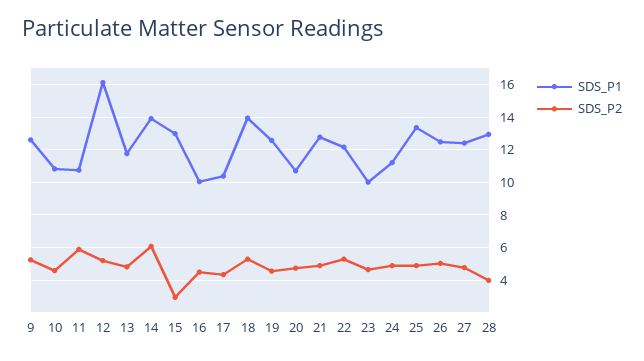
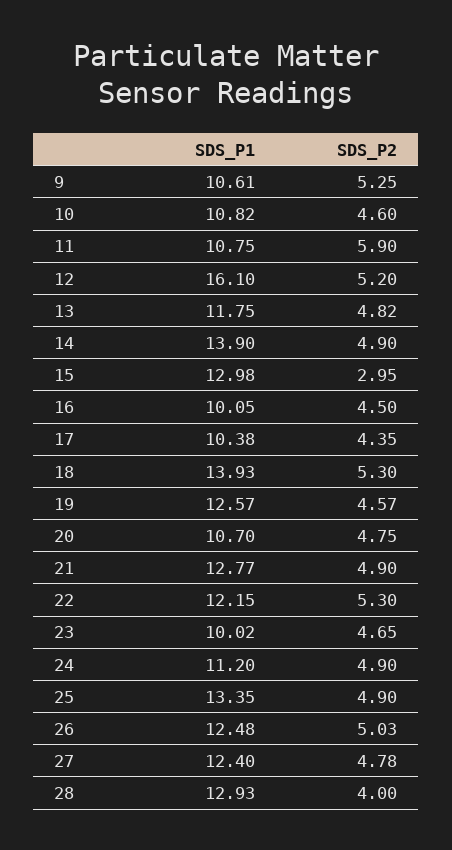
  {
    "SDS_P1": {
-     "9": 12.5,
+     "9": 10.61,
      "10": 10.82,
      "11": 10.75,
      "12": 16.1,
      "13": 11.75,
      "14": 13.9,
      "15": 12.98,
      "16": 10.05,
      "17": 10.38,
      "18": 13.93,
      "19": 12.57,
      "20": 10.7,
      "21": 12.77,
      "22": 12.15,
      "23": 10.02,
      "24": 11.2,
      "25": 13.35,
      "26": 12.48,
      "27": 12.4,
      "28": 12.93
    },
    "SDS_P2": {
      "9": 5.25,
      "10": 4.6,
      "11": 5.9,
      "12": 5.2,
      "13": 4.82,
-     "14": 6,
+     "14": 4.9,
      "15": 2.95,
      "16": 4.5,
      "17": 4.35,
      "18": 5.3,
      "19": 4.57,
      "20": 4.75,
      "21": 4.9,
      "22": 5.3,
      "23": 4.65,
      "24": 4.9,
      "25": 4.9,
      "26": 5.03,
      "27": 4.78,
      "28": 4
    }
  }

